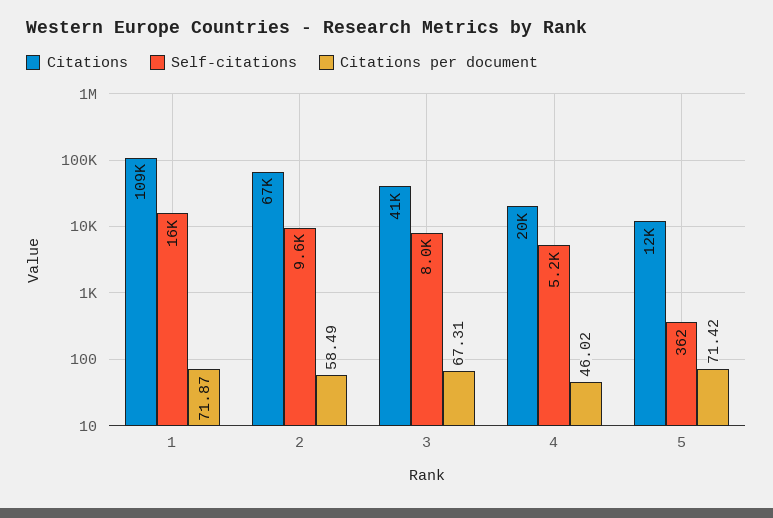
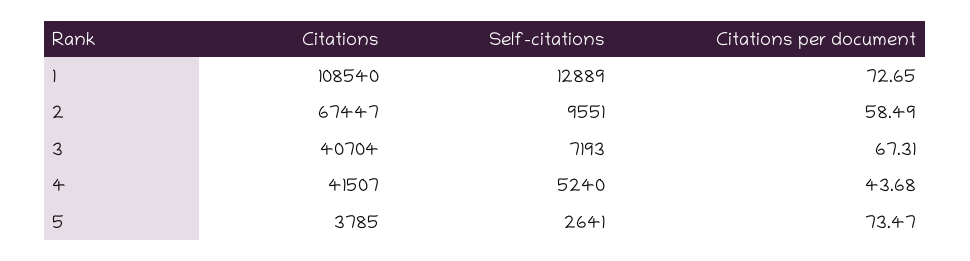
  {
    "Citations": {
      "1": 108540,
      "2": 67447,
      "3": 40704,
-     "4": 20000,
+     "4": 41507,
-     "5": 12000
+     "5": 3785
    },
    "Self-citations": {
-     "1": 16000,
+     "1": 12889,
      "2": 9551,
-     "3": 8000,
+     "3": 7193,
      "4": 5240,
-     "5": 362
+     "5": 2641
    },
    "Citations per document": {
-     "1": 71.87,
+     "1": 72.65,
      "2": 58.49,
      "3": 67.31,
-     "4": 46.02,
+     "4": 43.68,
-     "5": 71.42
+     "5": 73.47
    }
  }

